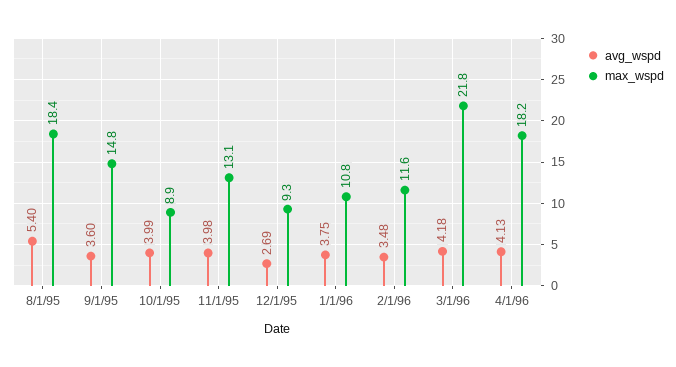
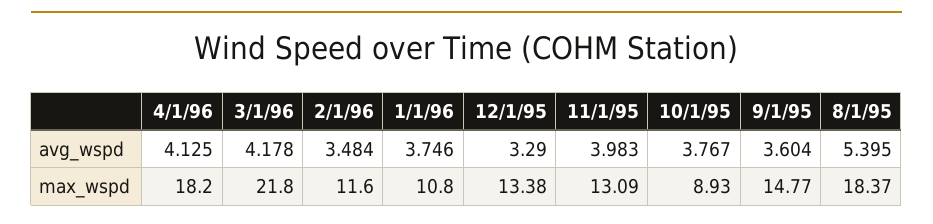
  {
    "avg_wspd": {
      "8/1/95": 5.395,
      "9/1/95": 3.604,
-     "10/1/95": 3.99,
+     "10/1/95": 3.767,
      "11/1/95": 3.983,
-     "12/1/95": 2.69,
+     "12/1/95": 3.29,
      "1/1/96": 3.746,
      "2/1/96": 3.484,
      "3/1/96": 4.178,
      "4/1/96": 4.125
    },
    "max_wspd": {
      "8/1/95": 18.37,
      "9/1/95": 14.77,
      "10/1/95": 8.93,
      "11/1/95": 13.09,
-     "12/1/95": 9.3,
+     "12/1/95": 13.38,
      "1/1/96": 10.8,
      "2/1/96": 11.6,
      "3/1/96": 21.8,
      "4/1/96": 18.2
    }
  }

